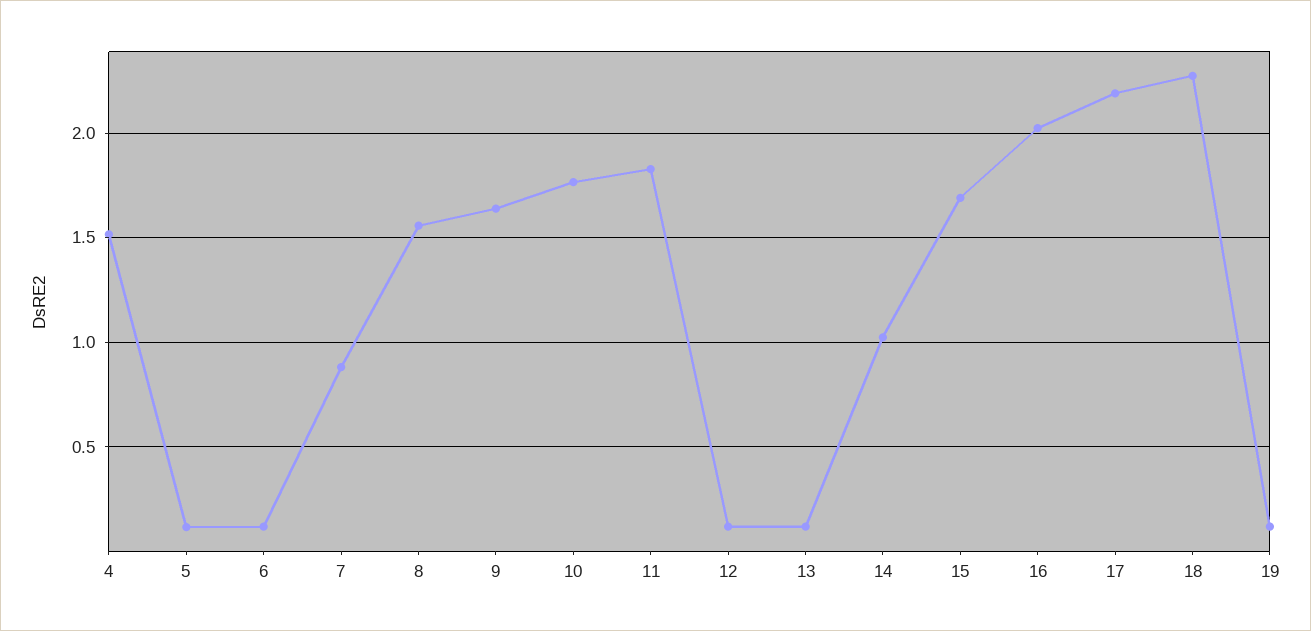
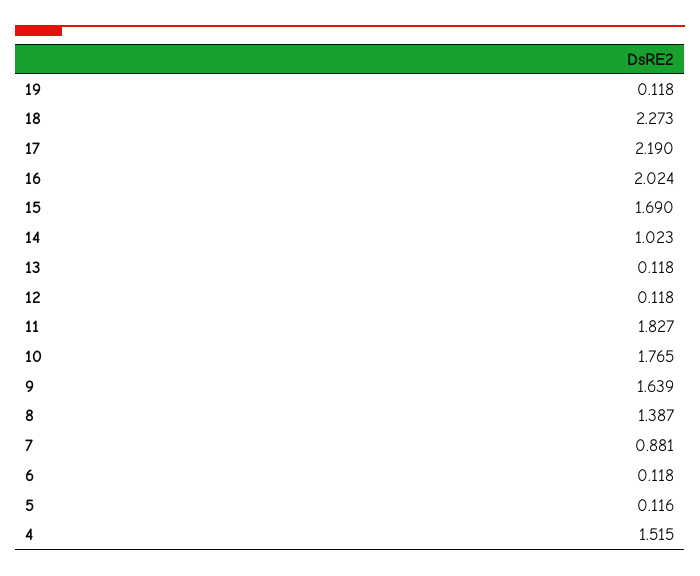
  {
    "4": 1.515,
    "5": 0.116,
    "6": 0.118,
    "7": 0.881,
-   "8": 1.55,
+   "8": 1.387,
    "9": 1.639,
    "10": 1.765,
    "11": 1.827,
    "12": 0.118,
    "13": 0.118,
    "14": 1.023,
    "15": 1.69,
    "16": 2.024,
    "17": 2.19,
    "18": 2.273,
    "19": 0.118
  }

